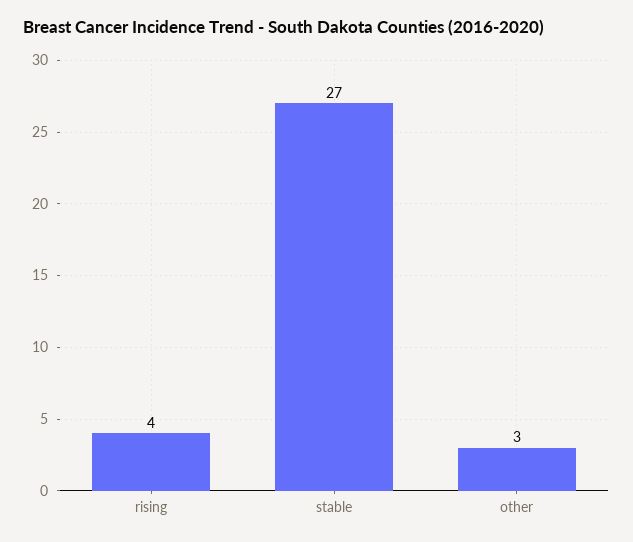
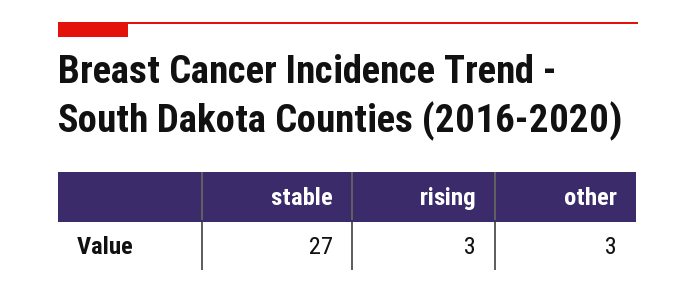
  {
-   "rising": 4,
+   "rising": 3,
    "stable": 27,
    "other": 3
  }

